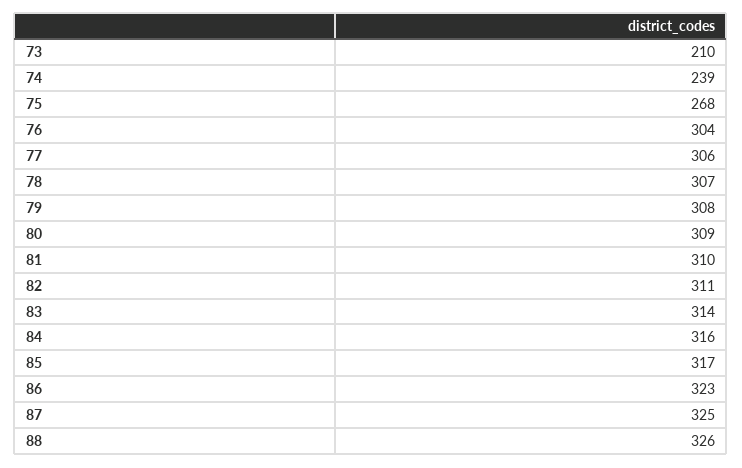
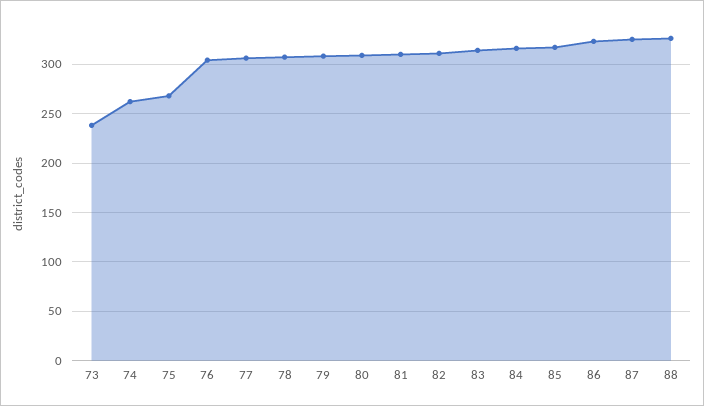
  {
-   "73": 210,
+   "73": 240,
-   "74": 239,
+   "74": 260,
    "75": 268,
    "76": 304,
    "77": 306,
    "78": 307,
    "79": 308,
    "80": 309,
    "81": 310,
    "82": 311,
    "83": 314,
    "84": 316,
    "85": 317,
    "86": 323,
    "87": 325,
    "88": 326
  }

